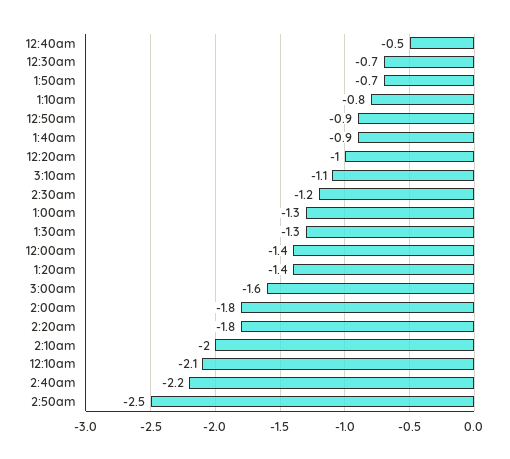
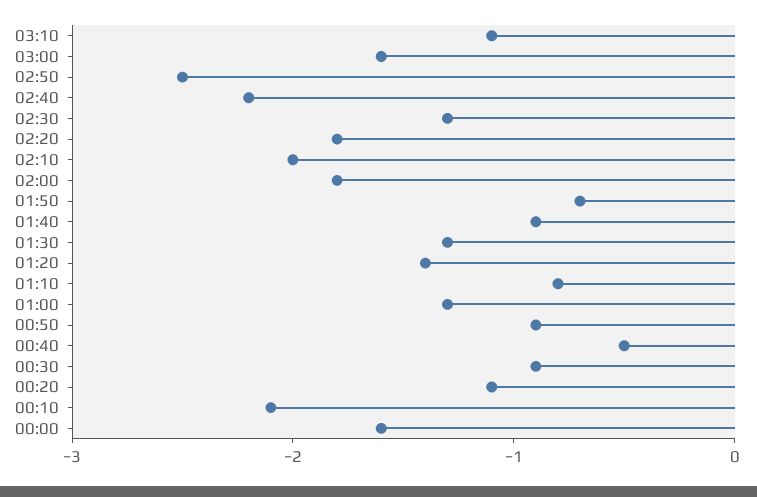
  {
    "12:40am": -0.5,
-   "12:30am": -0.7,
+   "12:30am": -0.9,
    "1:50am": -0.7,
    "1:10am": -0.8,
    "12:50am": -0.9,
    "1:40am": -0.9,
-   "12:20am": -1,
+   "12:20am": -1.1,
    "3:10am": -1.1,
-   "2:30am": -1.2,
+   "2:30am": -1.3,
    "1:00am": -1.3,
    "1:30am": -1.3,
-   "12:00am": -1.4,
+   "12:00am": -1.6,
    "1:20am": -1.4,
    "3:00am": -1.6,
    "2:00am": -1.8,
    "2:20am": -1.8,
    "2:10am": -2,
    "12:10am": -2.1,
    "2:40am": -2.2,
    "2:50am": -2.5
  }

